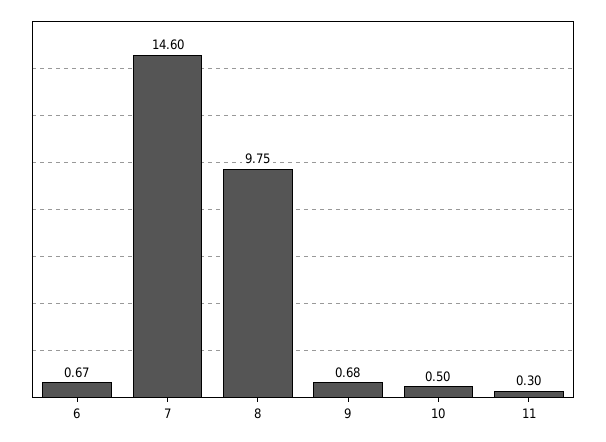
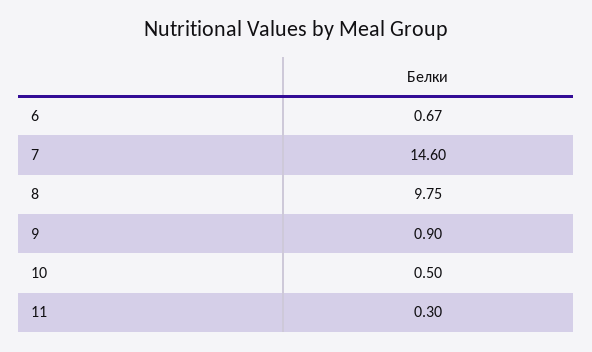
  {
    "6": 0.67,
    "7": 14.6,
    "8": 9.75,
-   "9": 0.68,
+   "9": 0.9,
    "10": 0.5,
    "11": 0.3
  }

